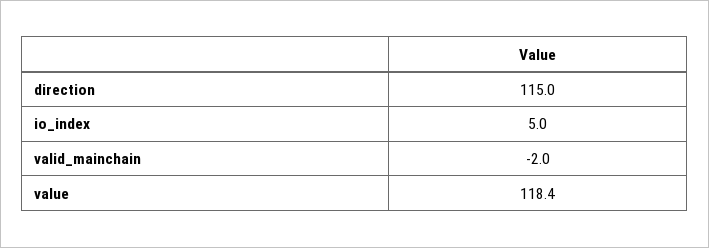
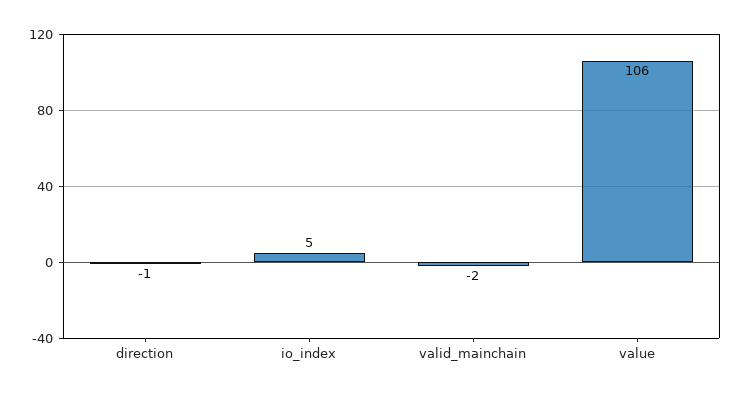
  {
-   "direction": 115,
+   "direction": -1,
    "io_index": 5,
    "valid_mainchain": -2,
-   "value": 118.4
+   "value": 106
  }

